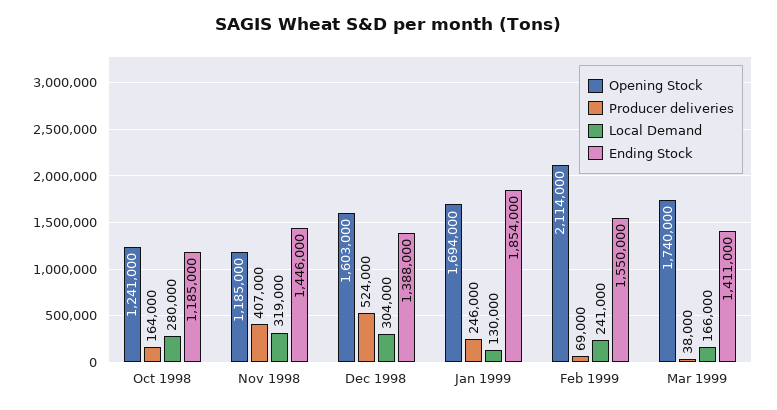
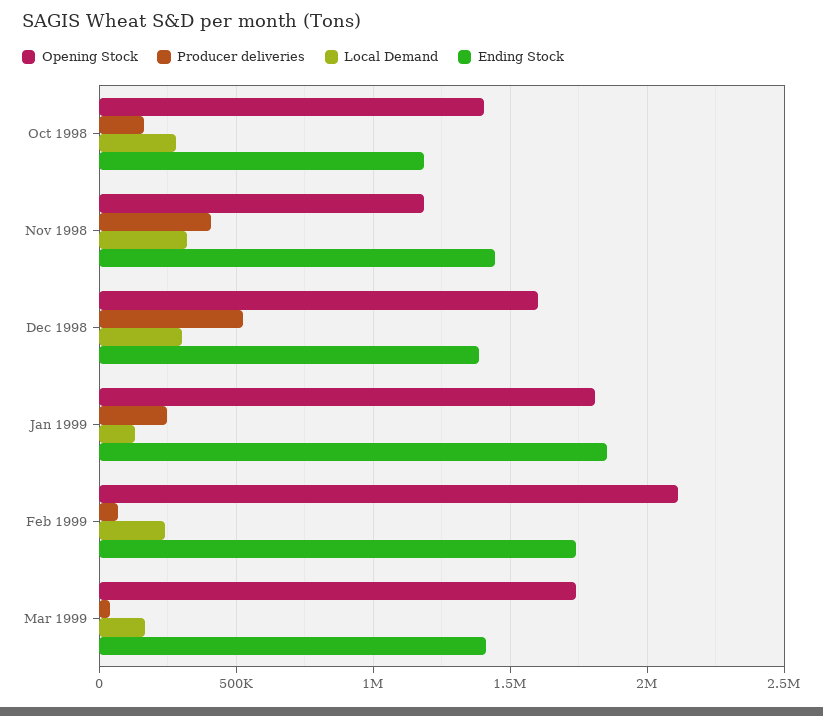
  {
    "Opening Stock": {
-     "Oct 1998": 1241000,
+     "Oct 1998": 1400000,
      "Nov 1998": 1185000,
      "Dec 1998": 1603000,
-     "Jan 1999": 1694000,
+     "Jan 1999": 1800000,
      "Feb 1999": 2114000,
      "Mar 1999": 1740000
    },
    "Producer deliveries": {
      "Oct 1998": 164000,
      "Nov 1998": 407000,
      "Dec 1998": 524000,
      "Jan 1999": 246000,
      "Feb 1999": 69000,
      "Mar 1999": 38000
    },
    "Local Demand": {
      "Oct 1998": 280000,
      "Nov 1998": 319000,
      "Dec 1998": 304000,
      "Jan 1999": 130000,
      "Feb 1999": 241000,
      "Mar 1999": 166000
    },
    "Ending Stock": {
      "Oct 1998": 1185000,
      "Nov 1998": 1446000,
      "Dec 1998": 1388000,
      "Jan 1999": 1854000,
-     "Feb 1999": 1550000,
+     "Feb 1999": 1750000,
      "Mar 1999": 1411000
    }
  }

